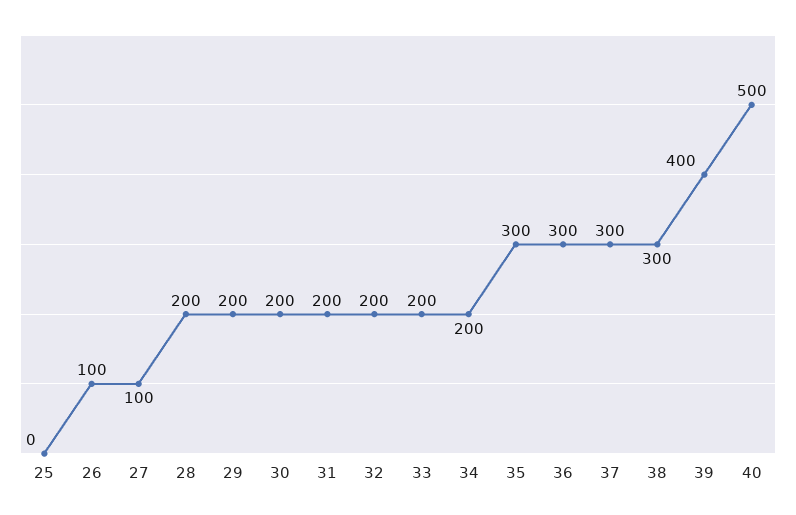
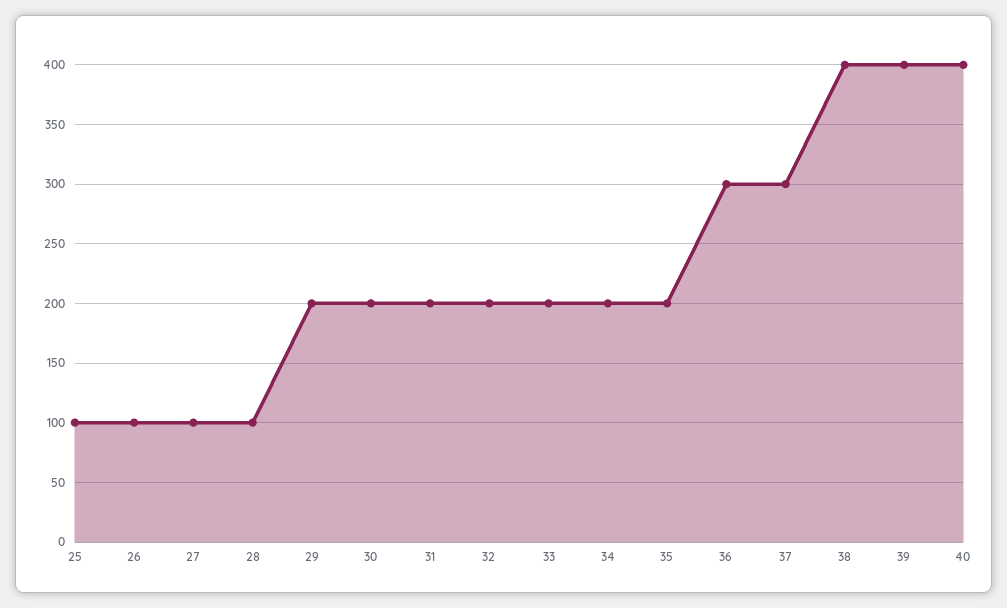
  {
-   "25": 0,
+   "25": 100,
    "26": 100,
    "27": 100,
-   "28": 200,
+   "28": 100,
    "29": 200,
    "30": 200,
    "31": 200,
    "32": 200,
    "33": 200,
    "34": 200,
-   "35": 300,
+   "35": 200,
    "36": 300,
    "37": 300,
-   "38": 300,
+   "38": 400,
    "39": 400,
-   "40": 500
+   "40": 400
  }

